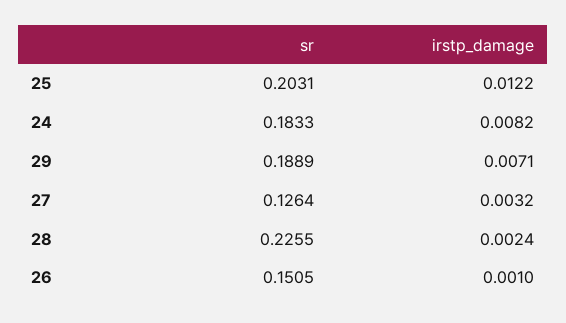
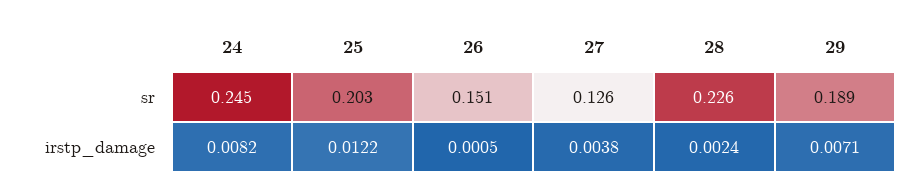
  {
    "sr": {
      "25": 0.2031,
-     "24": 0.1833,
+     "24": 0.245,
      "29": 0.1889,
      "27": 0.1264,
      "28": 0.2255,
      "26": 0.1505
    },
    "irstp_damage": {
      "25": 0.0122,
      "24": 0.0082,
      "29": 0.0071,
-     "27": 0.0032,
+     "27": 0.0038,
      "28": 0.0024,
-     "26": 0.001
+     "26": 0.0005
    }
  }

